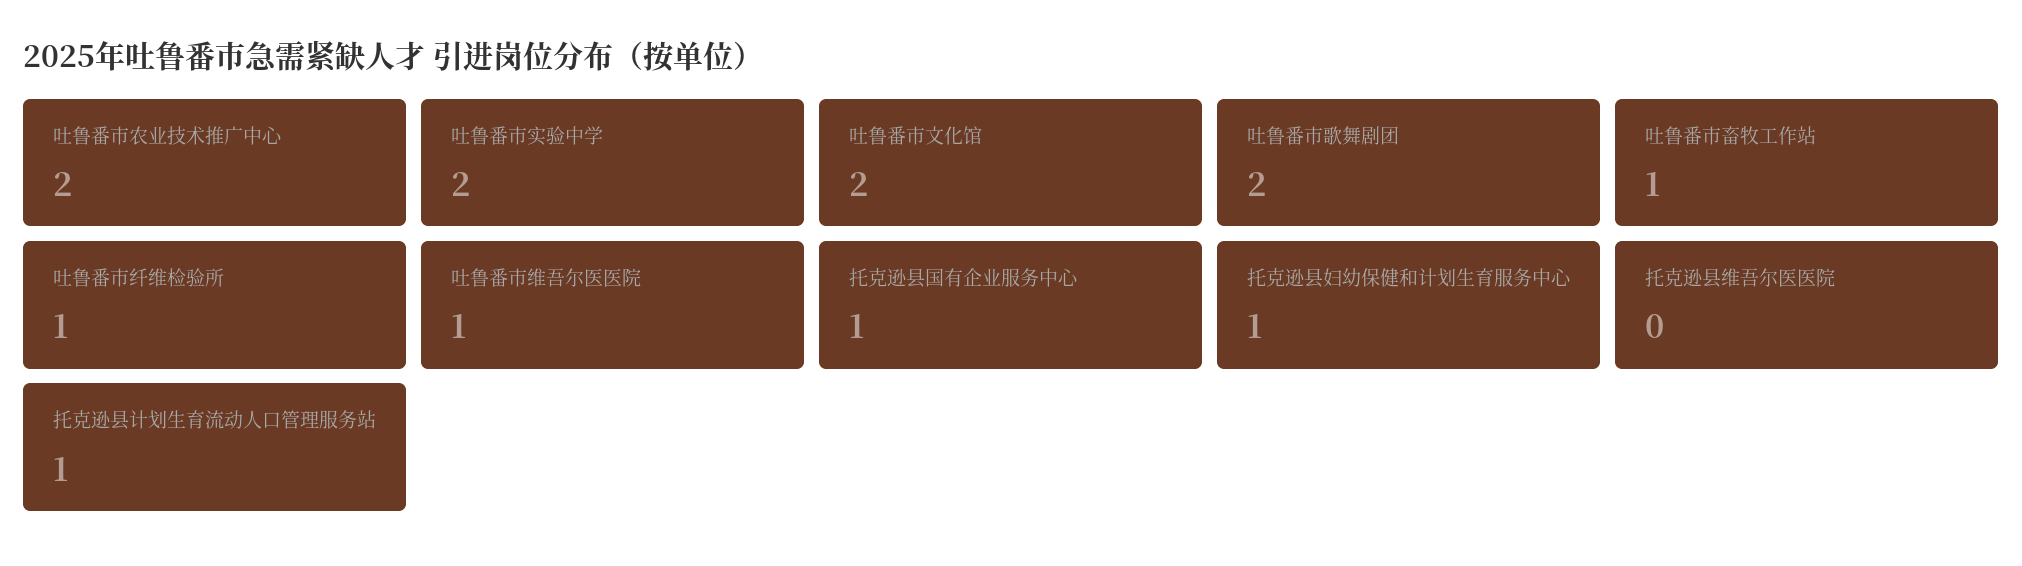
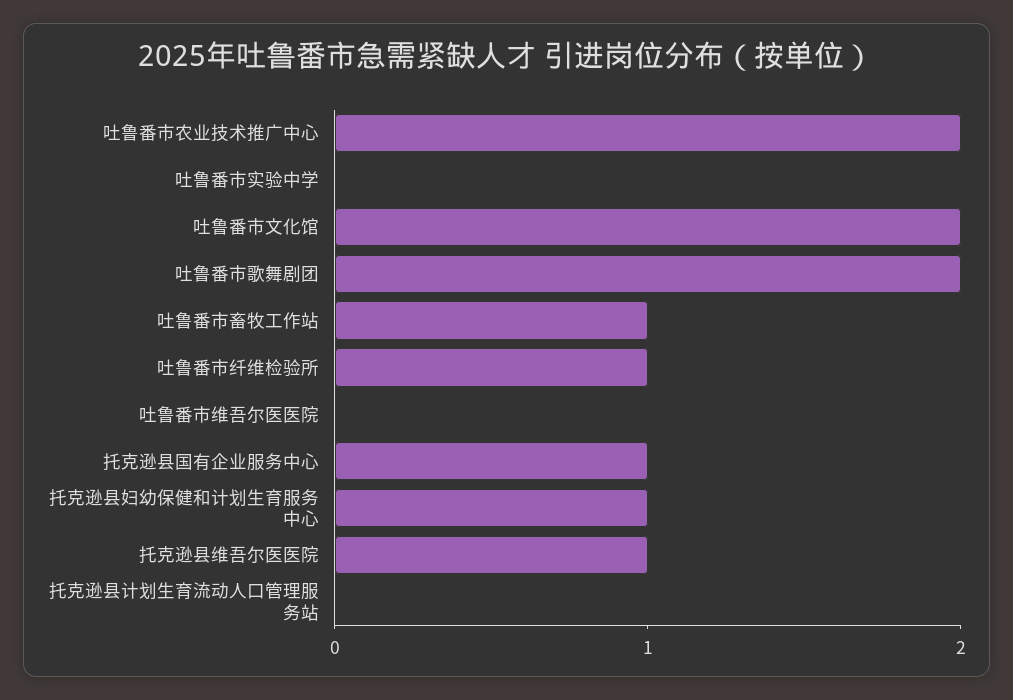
  {
    "吐鲁番市农业技术推广中心": 2,
-   "吐鲁番市实验中学": 2,
+   "吐鲁番市实验中学": 0,
    "吐鲁番市文化馆": 2,
    "吐鲁番市歌舞剧团": 2,
    "吐鲁番市畜牧工作站": 1,
    "吐鲁番市纤维检验所": 1,
-   "吐鲁番市维吾尔医医院": 1,
+   "吐鲁番市维吾尔医医院": 0,
    "托克逊县国有企业服务中心": 1,
    "托克逊县妇幼保健和计划生育服务中心": 1,
-   "托克逊县维吾尔医医院": 0,
+   "托克逊县维吾尔医医院": 1,
-   "托克逊县计划生育流动人口管理服务站": 1
+   "托克逊县计划生育流动人口管理服务站": 0
  }

